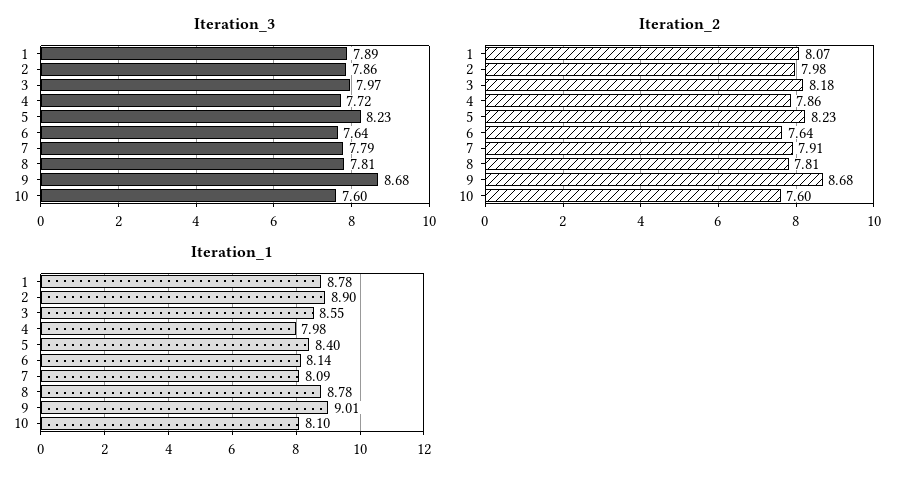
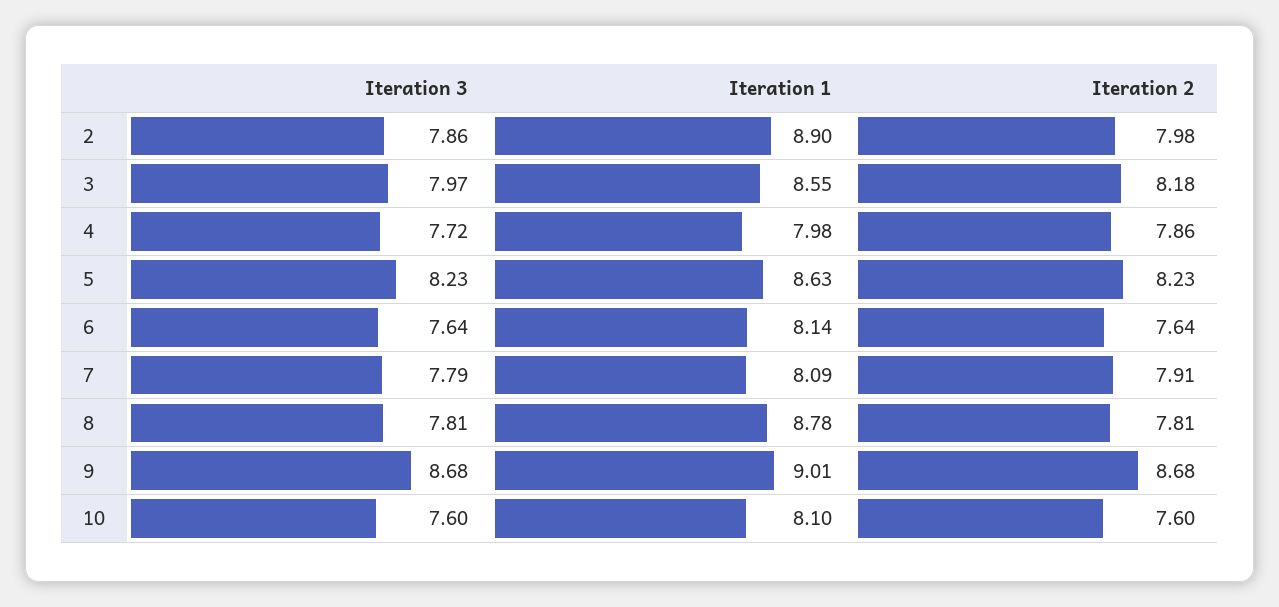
  {
    "Iteration_3": {
-     "1": 7.89,
      "2": 7.86,
      "3": 7.97,
      "4": 7.72,
      "5": 8.23,
      "6": 7.64,
      "7": 7.79,
      "8": 7.81,
      "9": 8.68,
      "10": 7.6
    },
    "Iteration_2": {
-     "1": 8.07,
      "2": 7.98,
      "3": 8.18,
      "4": 7.86,
      "5": 8.23,
      "6": 7.64,
      "7": 7.91,
      "8": 7.81,
      "9": 8.68,
      "10": 7.6
    },
    "Iteration_1": {
-     "1": 8.78,
      "2": 8.9,
      "3": 8.55,
      "4": 7.98,
-     "5": 8.4,
+     "5": 8.63,
      "6": 8.14,
      "7": 8.09,
      "8": 8.78,
      "9": 9.01,
      "10": 8.1
    }
  }

